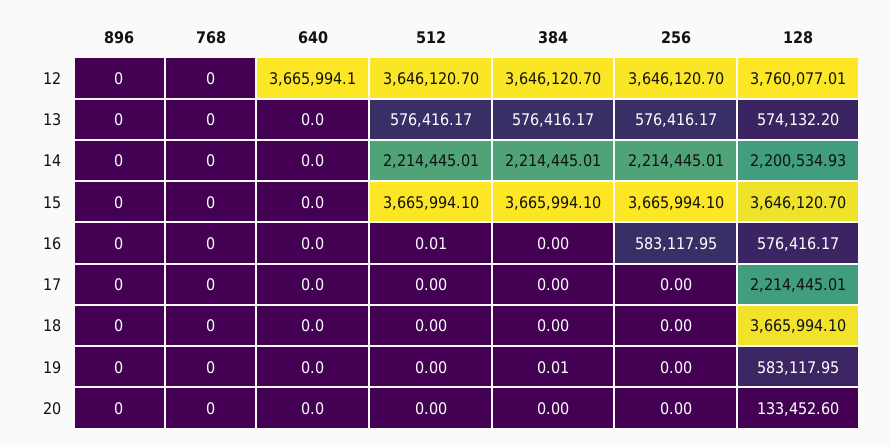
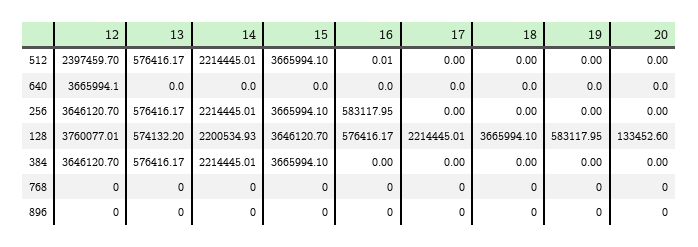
  {
    "896": {
      "12": 0,
      "13": 0,
      "14": 0,
      "15": 0,
      "16": 0,
      "17": 0,
      "18": 0,
      "19": 0,
      "20": 0
    },
    "768": {
      "12": 0,
      "13": 0,
      "14": 0,
      "15": 0,
      "16": 0,
      "17": 0,
      "18": 0,
      "19": 0,
      "20": 0
    },
    "640": {
      "12": 3665994.1,
      "13": 0,
      "14": 0,
      "15": 0,
      "16": 0,
      "17": 0,
      "18": 0,
      "19": 0,
      "20": 0
    },
    "512": {
-     "12": 3646120.7,
+     "12": 2397459.7,
      "13": 576416.17,
      "14": 2214445.01,
      "15": 3665994.1,
      "16": 0.01,
      "17": 0,
      "18": 0,
      "19": 0,
      "20": 0
    },
    "384": {
      "12": 3646120.7,
      "13": 576416.17,
      "14": 2214445.01,
      "15": 3665994.1,
      "16": 0,
      "17": 0,
      "18": 0,
-     "19": 0.01,
+     "19": 0,
      "20": 0
    },
    "256": {
      "12": 3646120.7,
      "13": 576416.17,
      "14": 2214445.01,
      "15": 3665994.1,
      "16": 583117.95,
      "17": 0,
      "18": 0,
      "19": 0,
      "20": 0
    },
    "128": {
      "12": 3760077.01,
      "13": 574132.2,
      "14": 2200534.93,
      "15": 3646120.7,
      "16": 576416.17,
      "17": 2214445.01,
      "18": 3665994.1,
      "19": 583117.95,
      "20": 133452.6
    }
  }

